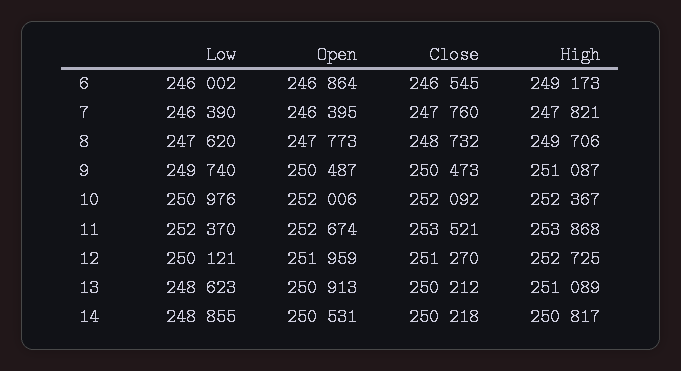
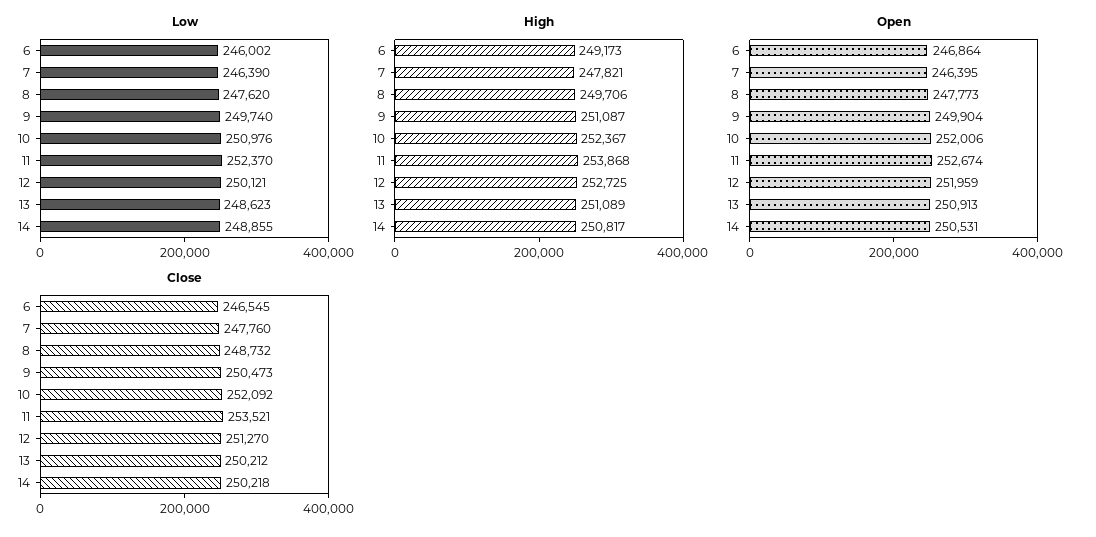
  {
    "Low": {
      "6": 246002,
      "7": 246390,
      "8": 247620,
      "9": 249740,
      "10": 250976,
      "11": 252370,
      "12": 250121,
      "13": 248623,
      "14": 248855
    },
    "Open": {
      "6": 246864,
      "7": 246395,
      "8": 247773,
-     "9": 250487,
+     "9": 249904,
      "10": 252006,
      "11": 252674,
      "12": 251959,
      "13": 250913,
      "14": 250531
    },
    "Close": {
      "6": 246545,
      "7": 247760,
      "8": 248732,
      "9": 250473,
      "10": 252092,
      "11": 253521,
      "12": 251270,
      "13": 250212,
      "14": 250218
    },
    "High": {
      "6": 249173,
      "7": 247821,
      "8": 249706,
      "9": 251087,
      "10": 252367,
      "11": 253868,
      "12": 252725,
      "13": 251089,
      "14": 250817
    }
  }

